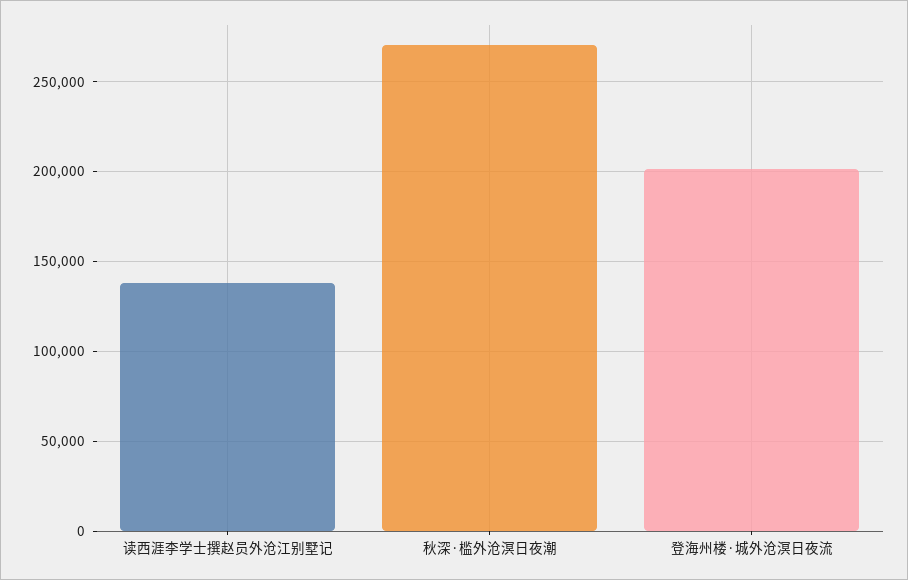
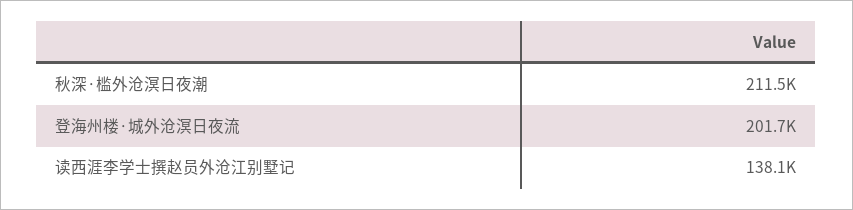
  {
    "读西涯李学士撰赵员外沧江别墅记": 138100,
-   "秋深·槛外沧溟日夜潮": 270000,
+   "秋深·槛外沧溟日夜潮": 211500,
    "登海州楼·城外沧溟日夜流": 201700
  }

